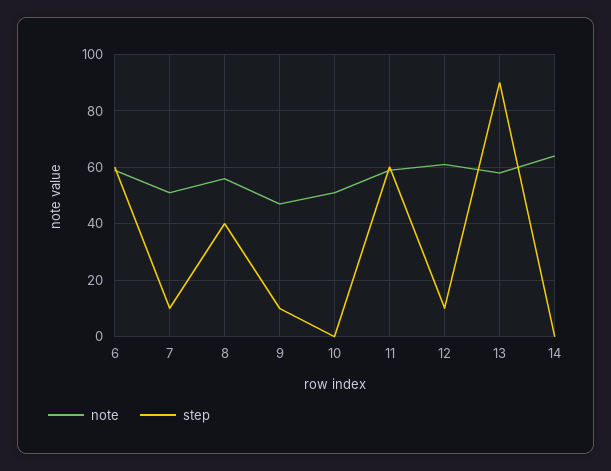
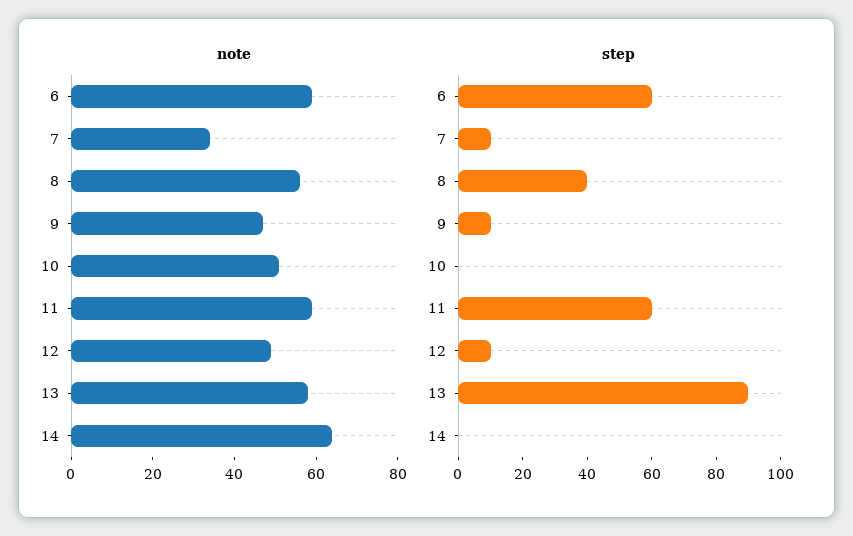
  {
    "note": {
      "6": 60,
-     "7": 50,
+     "7": 35,
      "8": 55,
      "9": 45,
      "10": 50,
      "11": 60,
-     "12": 60,
+     "12": 50,
      "13": 60,
      "14": 65
    },
    "step": {
      "6": 60,
      "7": 10,
      "8": 40,
      "9": 10,
      "10": 0,
      "11": 60,
      "12": 10,
      "13": 90,
      "14": 0
    }
  }

